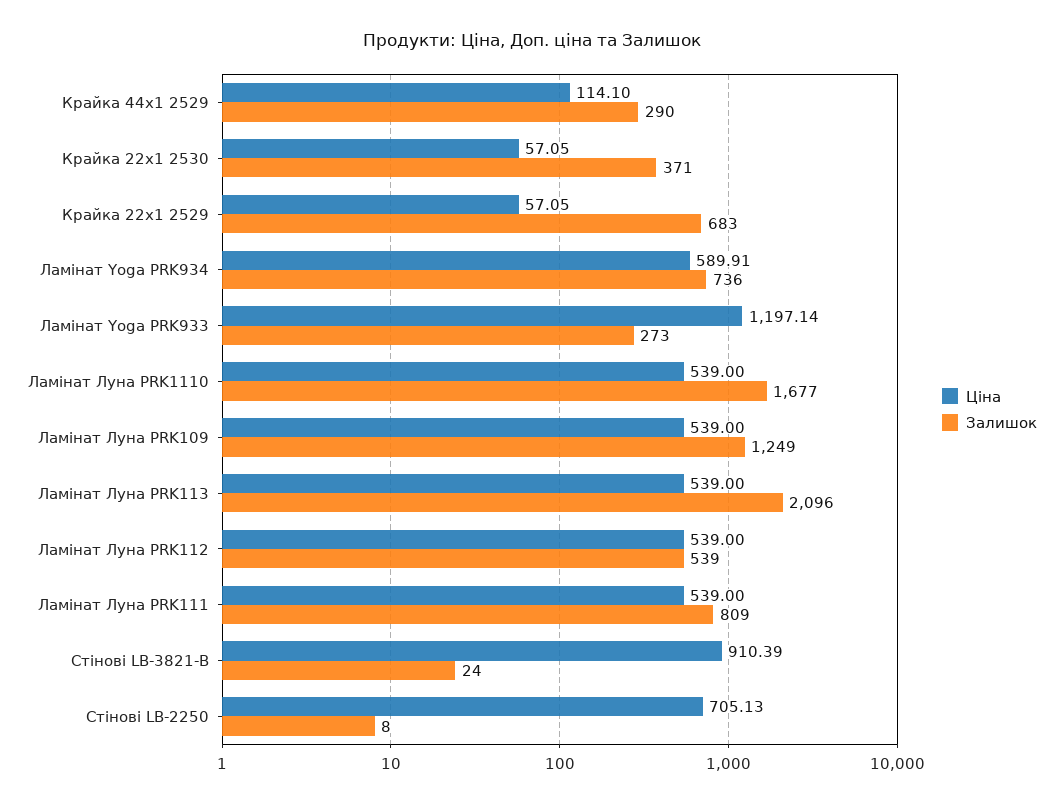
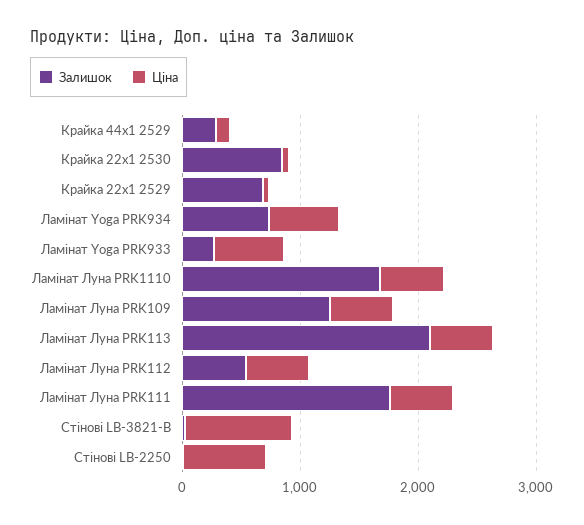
  {
    "Ціна": {
      "Крайка 44x1 2529": 114.1,
      "Крайка 22x1 2530": 57.05,
      "Крайка 22x1 2529": 57.05,
      "Ламінат Yoga PRK934": 589.91,
-     "Ламінат Yoga PRK933": 1197.14,
+     "Ламінат Yoga PRK933": 600,
      "Ламінат Луна PRK1110": 539,
      "Ламінат Луна PRK109": 539,
      "Ламінат Луна PRK113": 539,
      "Ламінат Луна PRK112": 539,
      "Ламінат Луна PRK111": 539,
      "Стінові LB-3821-В": 910.39,
      "Стінові LB-2250": 705.13
    },
    "Залишок": {
      "Крайка 44x1 2529": 290,
-     "Крайка 22x1 2530": 371,
+     "Крайка 22x1 2530": 800,
      "Крайка 22x1 2529": 683,
      "Ламінат Yoga PRK934": 736,
      "Ламінат Yoga PRK933": 273,
      "Ламінат Луна PRK1110": 1677,
      "Ламінат Луна PRK109": 1249,
      "Ламінат Луна PRK113": 2096,
      "Ламінат Луна PRK112": 539,
-     "Ламінат Луна PRK111": 809,
+     "Ламінат Луна PRK111": 1800,
      "Стінові LB-3821-В": 24,
      "Стінові LB-2250": 8
    }
  }

